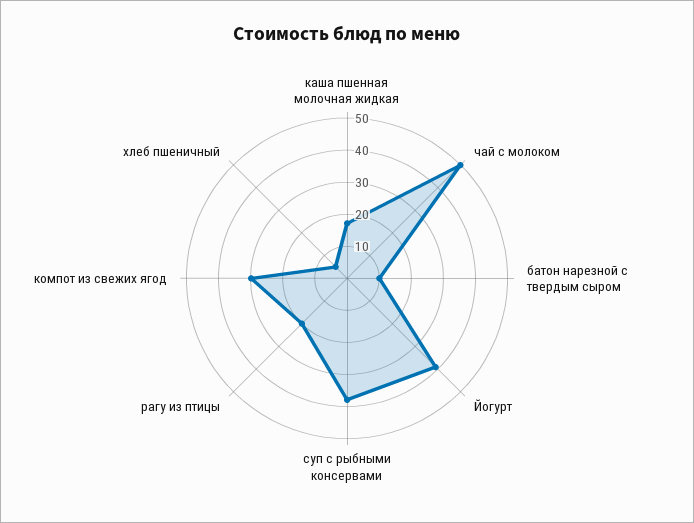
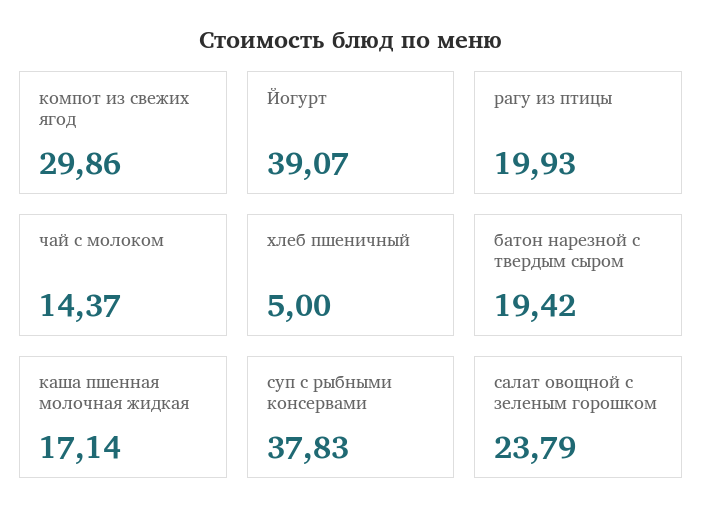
  {
    "каша пшенная молочная жидкая": 17.14,
-   "чай с молоком": 50,
+   "чай с молоком": 14.37,
-   "батон нарезной с твердым сыром": 10,
+   "батон нарезной с твердым сыром": 19.42,
    "Йогурт": 39.07,
    "суп с рыбными консервами": 37.83,
    "рагу из птицы": 19.93,
    "компот из свежих ягод": 29.86,
-   "хлеб пшеничный": 5
+   "хлеб пшеничный": 5,
+   "салат овощной с зеленым горошком": 23.79
  }

